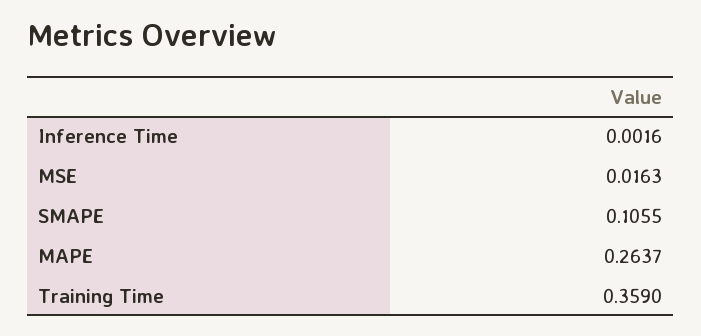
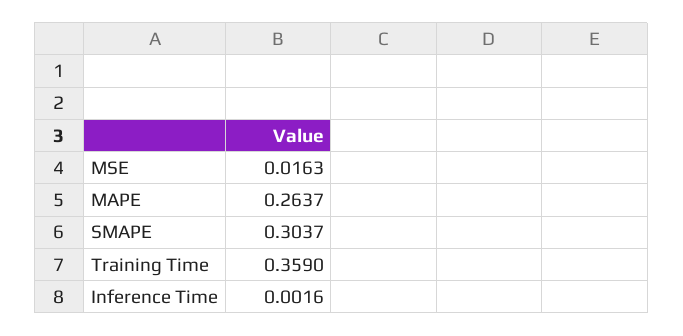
  {
    "Inference Time": 0.0016,
    "MSE": 0.0163,
-   "SMAPE": 0.1055,
+   "SMAPE": 0.3037,
    "MAPE": 0.2637,
    "Training Time": 0.359
  }

